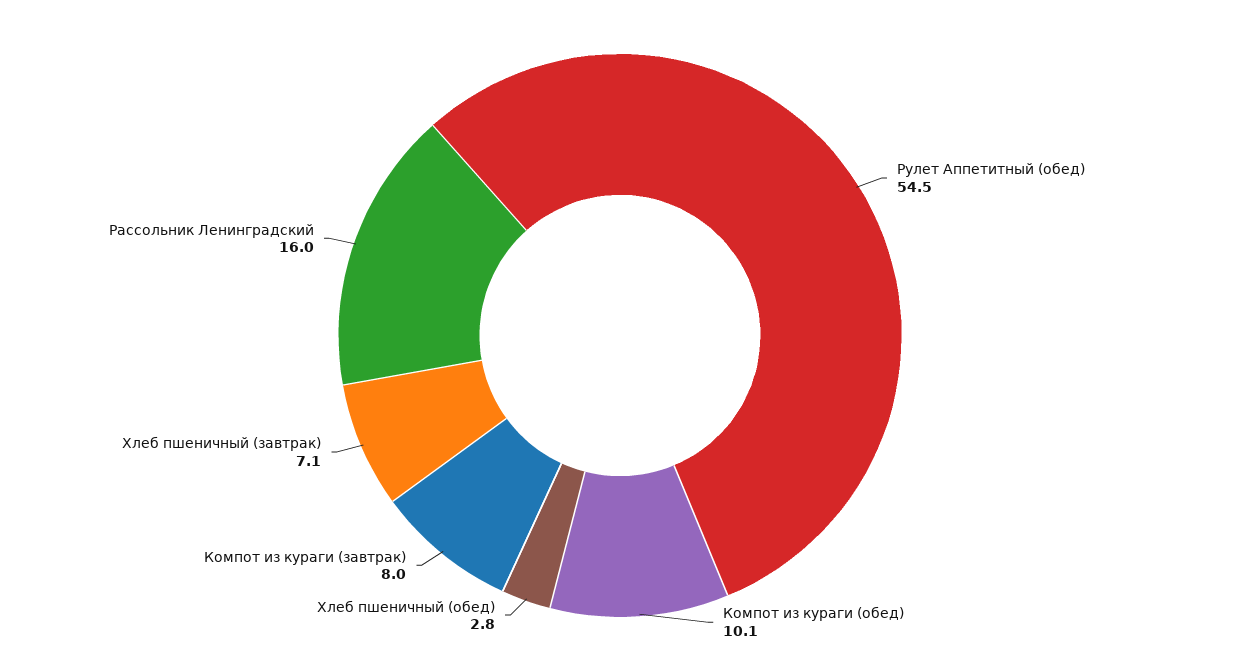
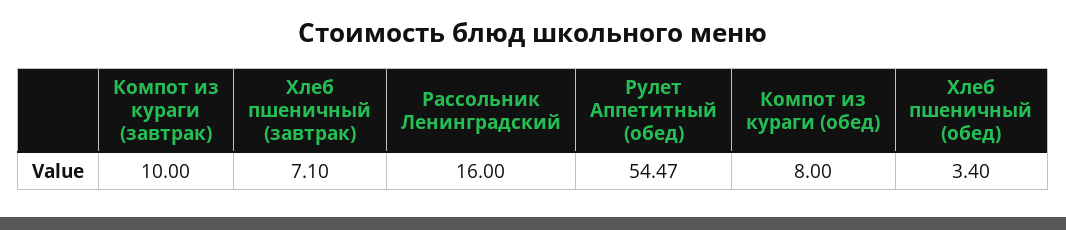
  {
    "Рулет Аппетитный (обед)": 54.47,
-   "Компот из кураги (обед)": 10.1,
+   "Компот из кураги (обед)": 8,
-   "Хлеб пшеничный (обед)": 2.8,
+   "Хлеб пшеничный (обед)": 3.4,
-   "Компот из кураги (завтрак)": 8,
+   "Компот из кураги (завтрак)": 10,
    "Хлеб пшеничный (завтрак)": 7.1,
    "Рассольник Ленинградский": 16
  }

